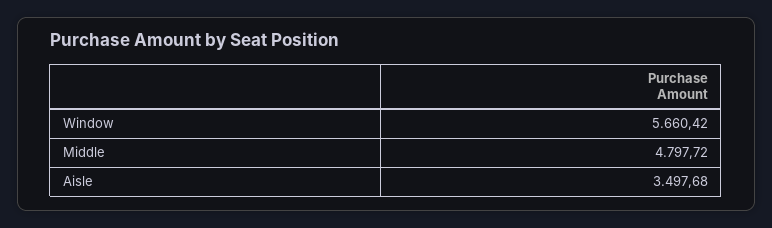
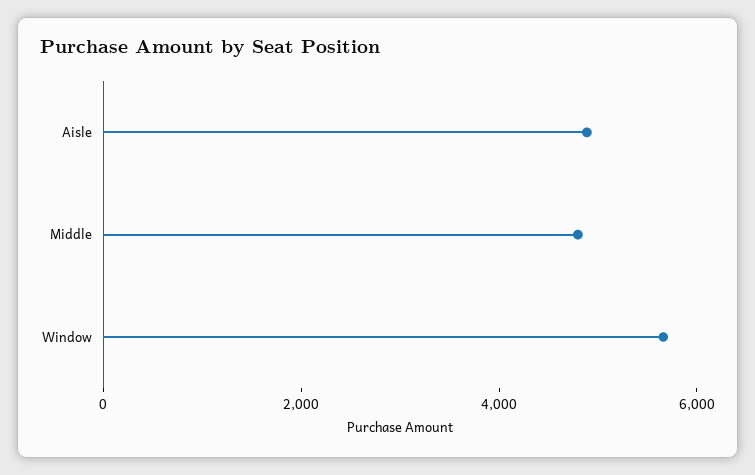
  {
    "Window": 5660.42,
    "Middle": 4797.72,
-   "Aisle": 3497.68
+   "Aisle": 5000
  }

